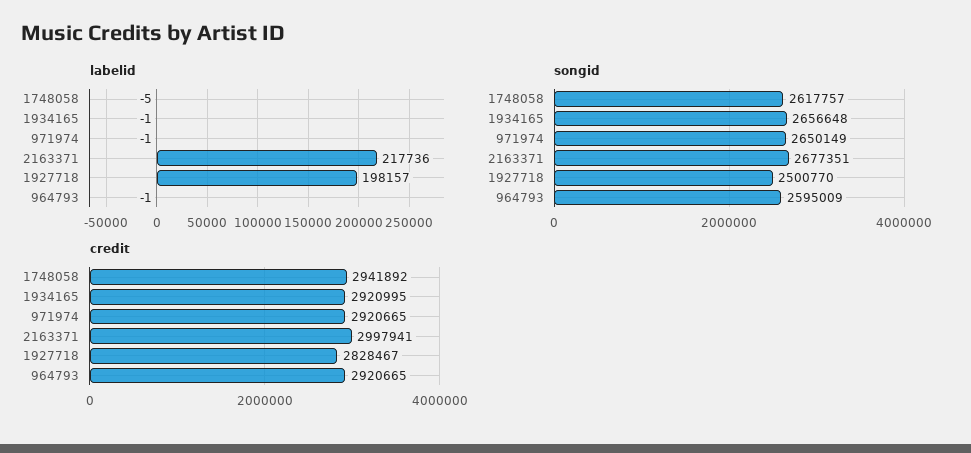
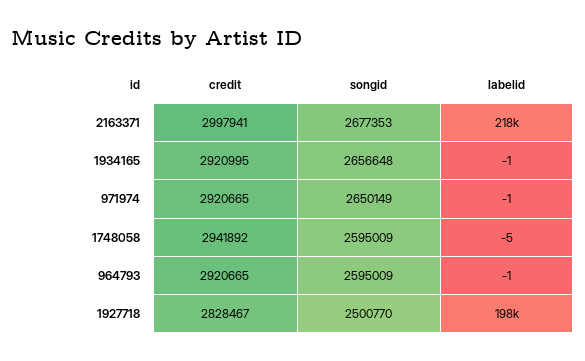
  {
    "labelid": {
      "1748058": -5,
      "1934165": -1,
      "971974": -1,
      "2163371": 217736,
      "1927718": 198157,
      "964793": -1
    },
    "songid": {
-     "1748058": 2617757,
+     "1748058": 2595009,
      "1934165": 2656648,
      "971974": 2650149,
-     "2163371": 2677351,
+     "2163371": 2677353,
      "1927718": 2500770,
      "964793": 2595009
    },
    "credit": {
      "1748058": 2941892,
      "1934165": 2920995,
      "971974": 2920665,
      "2163371": 2997941,
      "1927718": 2828467,
      "964793": 2920665
    }
  }

